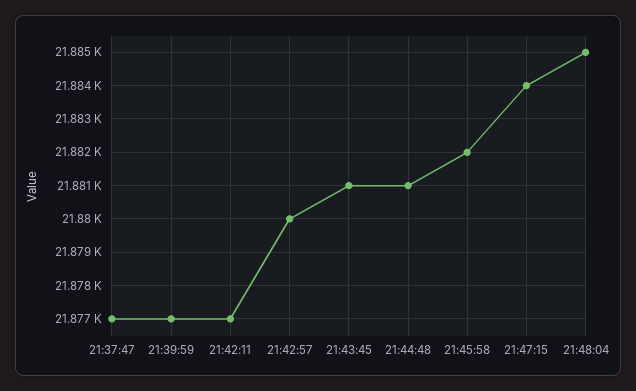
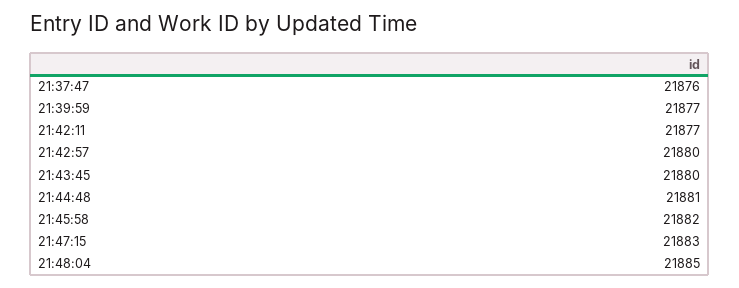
  {
-   "21:37:47": 21877,
+   "21:37:47": 21876,
    "21:39:59": 21877,
    "21:42:11": 21877,
    "21:42:57": 21880,
-   "21:43:45": 21881,
+   "21:43:45": 21880,
    "21:44:48": 21881,
    "21:45:58": 21882,
-   "21:47:15": 21884,
+   "21:47:15": 21883,
    "21:48:04": 21885
  }

